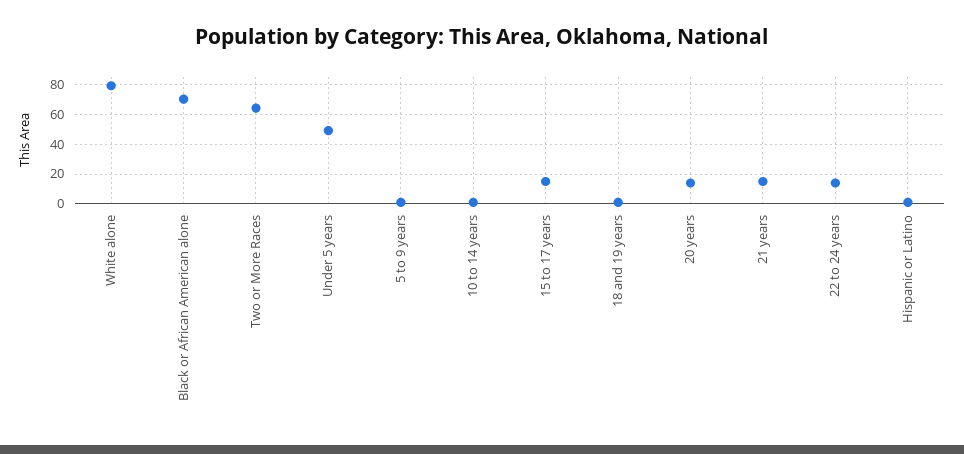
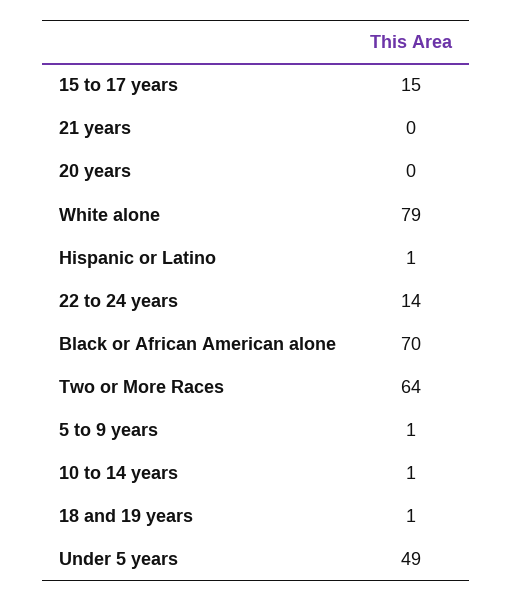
  {
    "White alone": 79,
    "Black or African American alone": 70,
    "Two or More Races": 64,
    "Under 5 years": 49,
    "5 to 9 years": 1,
    "10 to 14 years": 1,
    "15 to 17 years": 15,
    "18 and 19 years": 1,
-   "20 years": 15,
+   "20 years": 0,
-   "21 years": 15,
+   "21 years": 0,
    "22 to 24 years": 14,
    "Hispanic or Latino": 1
  }

